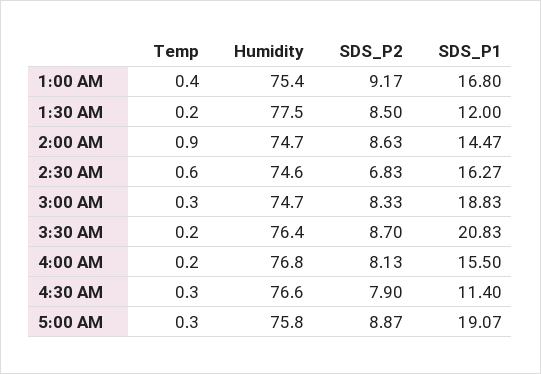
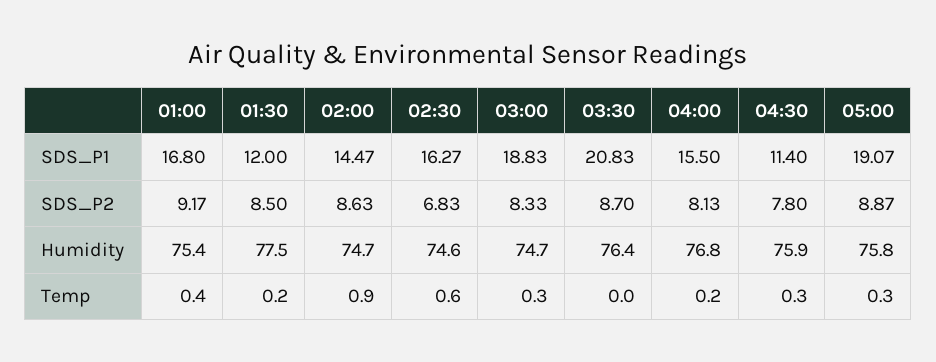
  {
    "Temp": {
      "1:00 AM": 0.4,
      "1:30 AM": 0.2,
      "2:00 AM": 0.9,
      "2:30 AM": 0.6,
      "3:00 AM": 0.3,
-     "3:30 AM": 0.2,
+     "3:30 AM": 0,
      "4:00 AM": 0.2,
      "4:30 AM": 0.3,
      "5:00 AM": 0.3
    },
    "Humidity": {
      "1:00 AM": 75.4,
      "1:30 AM": 77.5,
      "2:00 AM": 74.7,
      "2:30 AM": 74.6,
      "3:00 AM": 74.7,
      "3:30 AM": 76.4,
      "4:00 AM": 76.8,
-     "4:30 AM": 76.6,
+     "4:30 AM": 75.9,
      "5:00 AM": 75.8
    },
    "SDS_P2": {
      "1:00 AM": 9.17,
      "1:30 AM": 8.5,
      "2:00 AM": 8.63,
      "2:30 AM": 6.83,
      "3:00 AM": 8.33,
      "3:30 AM": 8.7,
      "4:00 AM": 8.13,
-     "4:30 AM": 7.9,
+     "4:30 AM": 7.8,
      "5:00 AM": 8.87
    },
    "SDS_P1": {
      "1:00 AM": 16.8,
      "1:30 AM": 12,
      "2:00 AM": 14.47,
      "2:30 AM": 16.27,
      "3:00 AM": 18.83,
      "3:30 AM": 20.83,
      "4:00 AM": 15.5,
      "4:30 AM": 11.4,
      "5:00 AM": 19.07
    }
  }

